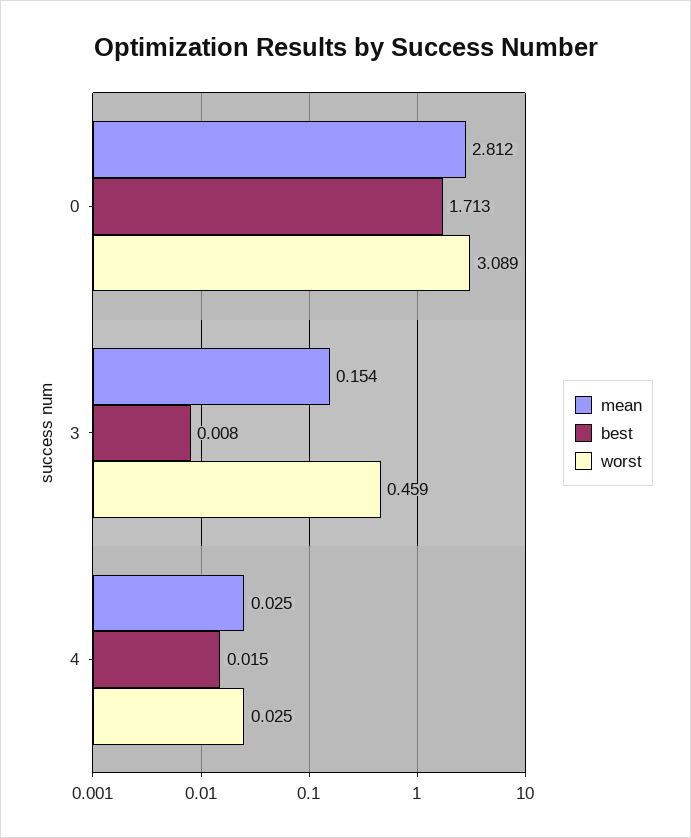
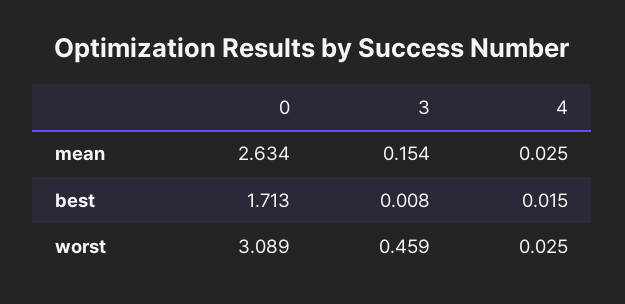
  {
    "mean": {
-     "0": 2.812,
+     "0": 2.634,
      "3": 0.154,
      "4": 0.025
    },
    "best": {
      "0": 1.713,
      "3": 0.008,
      "4": 0.015
    },
    "worst": {
      "0": 3.089,
      "3": 0.459,
      "4": 0.025
    }
  }

